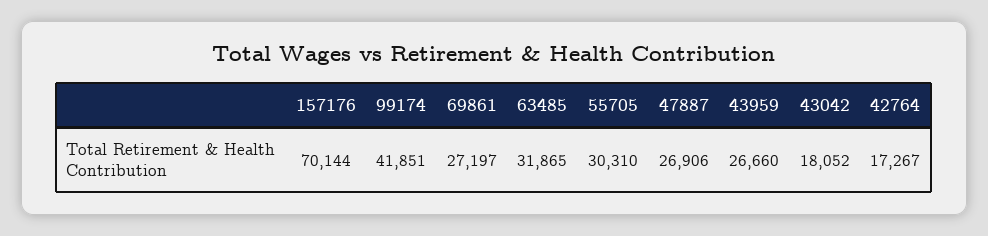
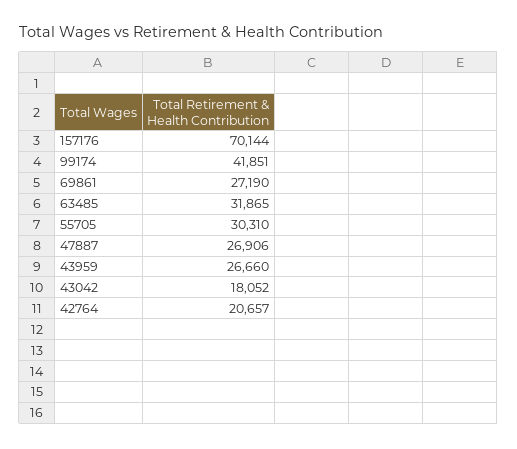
  {
    "157176": 70144,
    "99174": 41851,
-   "69861": 27197,
+   "69861": 27190,
    "63485": 31865,
    "55705": 30310,
    "47887": 26906,
    "43959": 26660,
    "43042": 18052,
-   "42764": 17267
+   "42764": 20657
  }

